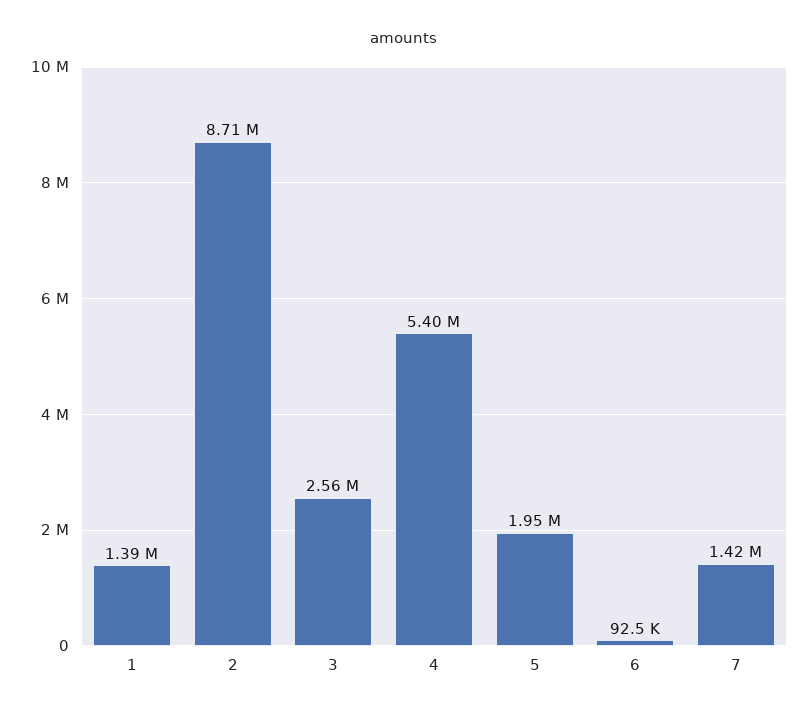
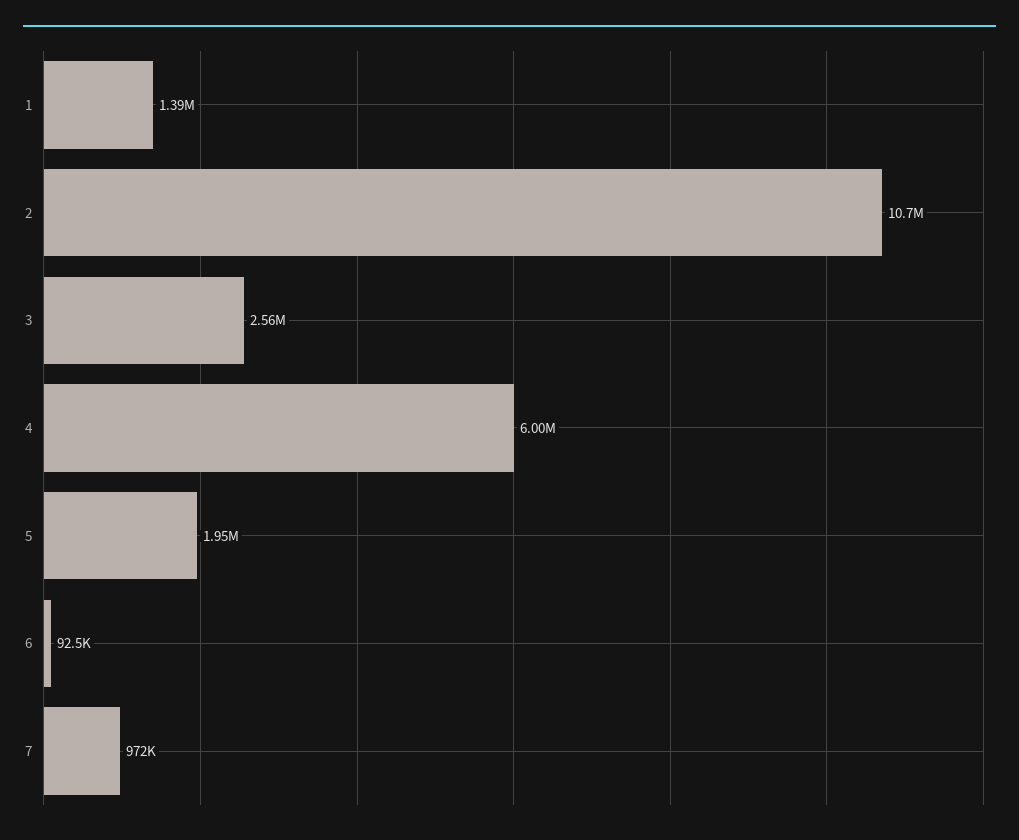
  {
    "1": 1390000,
-   "2": 8710000,
+   "2": 10700000,
    "3": 2560000,
-   "4": 5400000,
+   "4": 6000000,
    "5": 1950000,
    "6": 92500,
-   "7": 1420000
+   "7": 972000
  }

